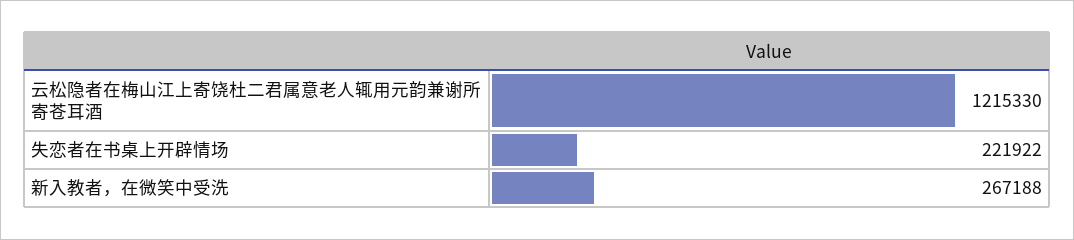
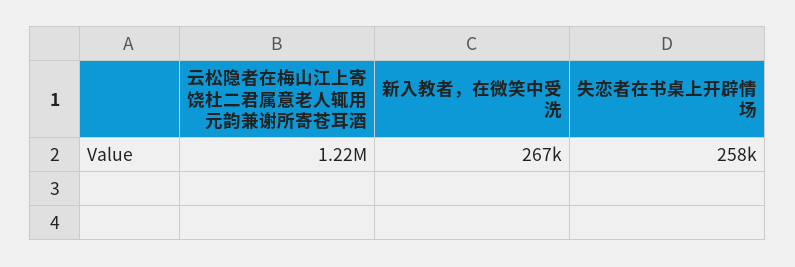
  {
    "云松隐者在梅山江上寄饶杜二君属意老人辄用元韵兼谢所寄苍耳酒": 1215330,
-   "失恋者在书桌上开辟情场": 221922,
+   "失恋者在书桌上开辟情场": 258000,
    "新入教者，在微笑中受洗": 267188
  }

